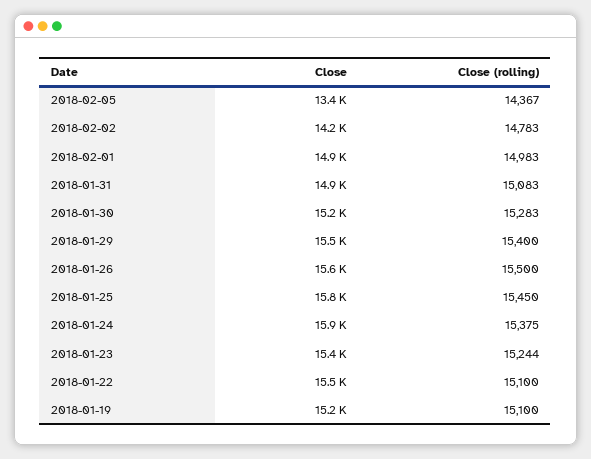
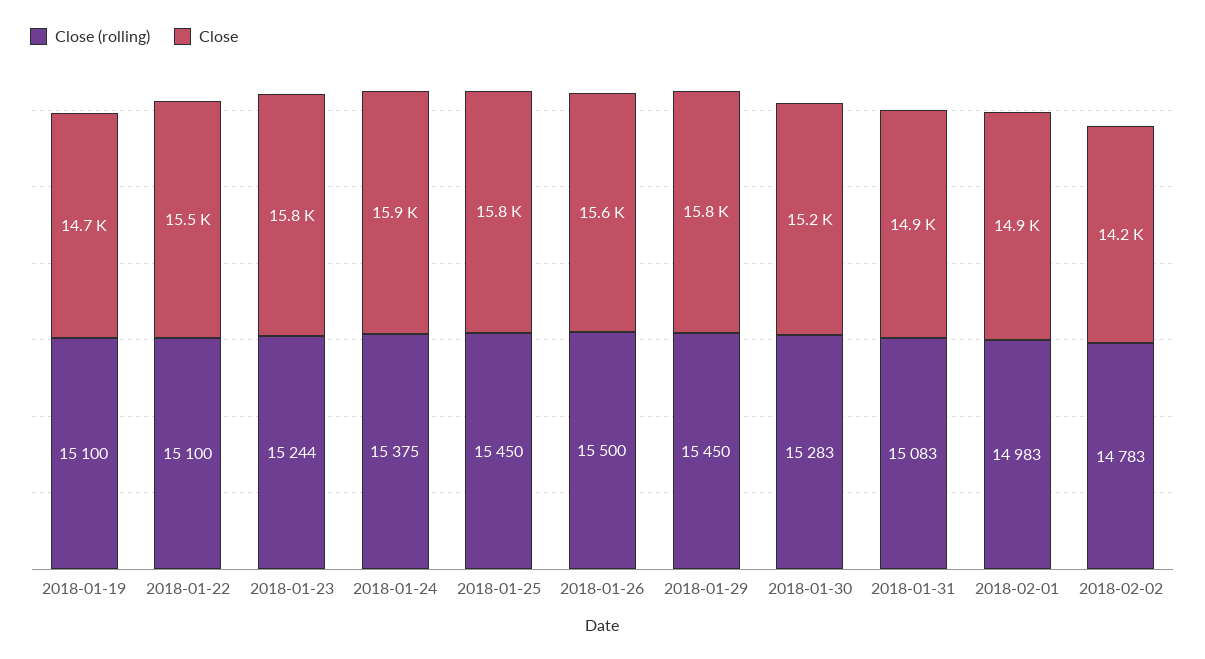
  {
    "Close": {
-     "2018-02-05": 13400,
      "2018-02-02": 14200,
      "2018-02-01": 14900,
      "2018-01-31": 14900,
      "2018-01-30": 15200,
-     "2018-01-29": 15500,
+     "2018-01-29": 15800,
      "2018-01-26": 15600,
      "2018-01-25": 15800,
      "2018-01-24": 15900,
-     "2018-01-23": 15400,
+     "2018-01-23": 15800,
      "2018-01-22": 15500,
-     "2018-01-19": 15200
+     "2018-01-19": 14700
    },
    "Close (rolling)": {
-     "2018-02-05": 14367,
      "2018-02-02": 14783,
      "2018-02-01": 14983,
      "2018-01-31": 15083,
      "2018-01-30": 15283,
-     "2018-01-29": 15400,
+     "2018-01-29": 15450,
      "2018-01-26": 15500,
      "2018-01-25": 15450,
      "2018-01-24": 15375,
      "2018-01-23": 15244,
      "2018-01-22": 15100,
      "2018-01-19": 15100
    }
  }

